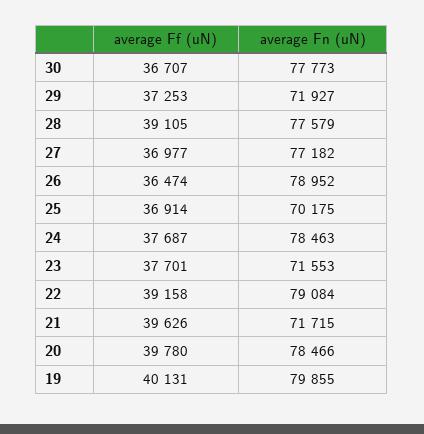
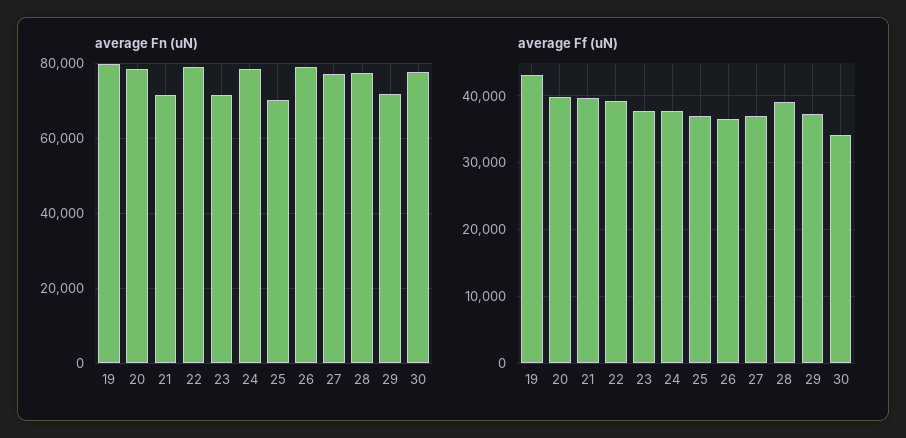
  {
    "average Ff (uN)": {
-     "30": 36707,
+     "30": 34000,
      "29": 37253,
      "28": 39105,
      "27": 36977,
      "26": 36474,
      "25": 36914,
      "24": 37687,
      "23": 37701,
      "22": 39158,
      "21": 39626,
      "20": 39780,
-     "19": 40131
+     "19": 43000
    },
    "average Fn (uN)": {
      "30": 77773,
      "29": 71927,
      "28": 77579,
      "27": 77182,
      "26": 78952,
      "25": 70175,
      "24": 78463,
      "23": 71553,
      "22": 79084,
      "21": 71715,
      "20": 78466,
      "19": 79855
    }
  }

